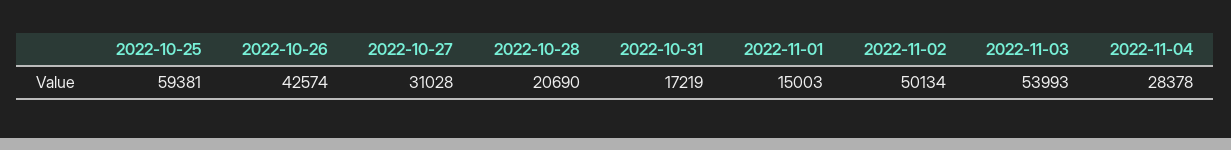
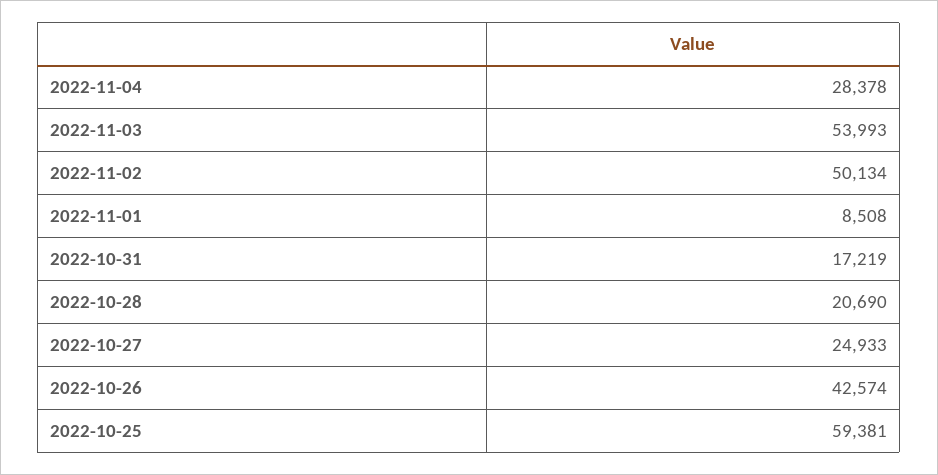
  {
    "2022-10-25": 59381,
    "2022-10-26": 42574,
-   "2022-10-27": 31028,
+   "2022-10-27": 24933,
    "2022-10-28": 20690,
    "2022-10-31": 17219,
-   "2022-11-01": 15003,
+   "2022-11-01": 8508,
    "2022-11-02": 50134,
    "2022-11-03": 53993,
    "2022-11-04": 28378
  }

